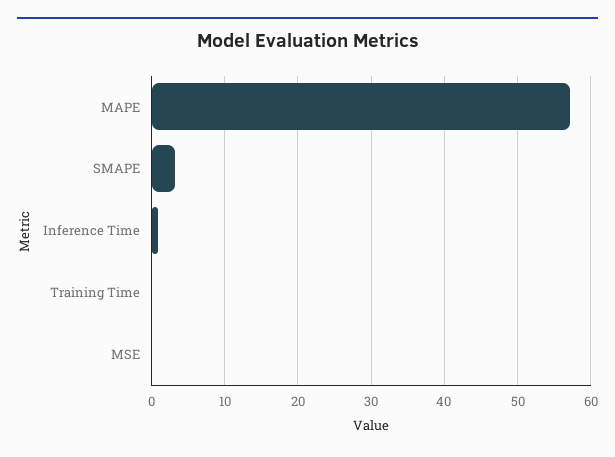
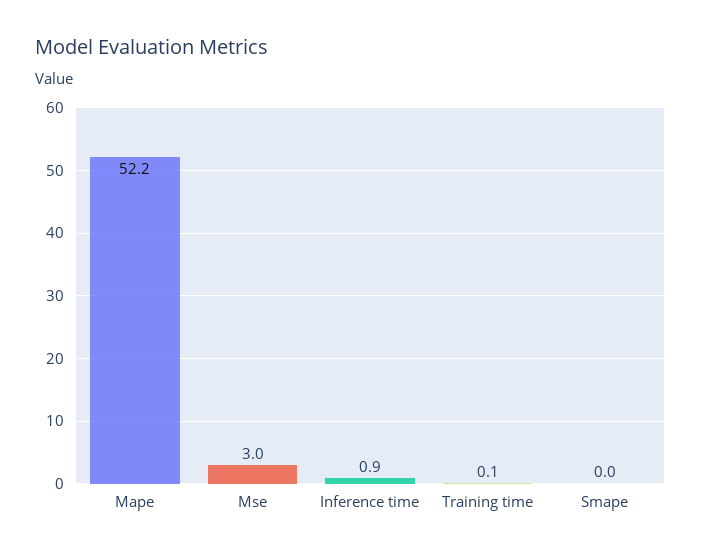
  {
-   "MAPE": 57,
+   "MAPE": 52.2,
-   "SMAPE": 3,
+   "SMAPE": 0,
    "Inference Time": 0.9,
    "Training Time": 0.1,
-   "MSE": 0
+   "MSE": 3
  }

